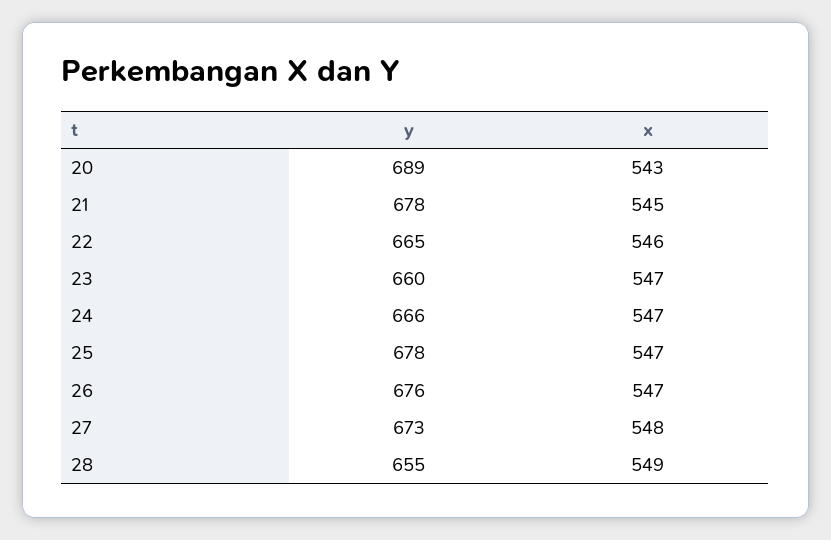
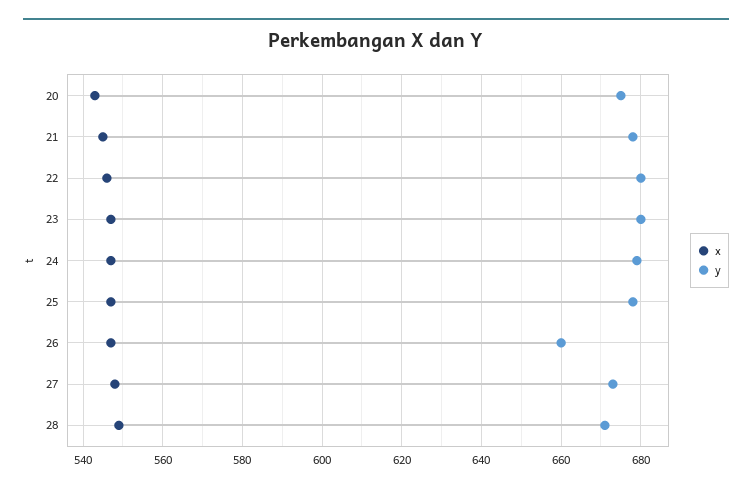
  {
    "y": {
-     "20": 689,
+     "20": 675,
      "21": 678,
-     "22": 665,
+     "22": 680,
-     "23": 660,
+     "23": 680,
-     "24": 666,
+     "24": 680,
      "25": 678,
-     "26": 676,
+     "26": 660,
      "27": 673,
-     "28": 655
+     "28": 670
    },
    "x": {
      "20": 543,
      "21": 545,
      "22": 546,
      "23": 547,
      "24": 547,
      "25": 547,
      "26": 547,
      "27": 548,
      "28": 549
    }
  }

